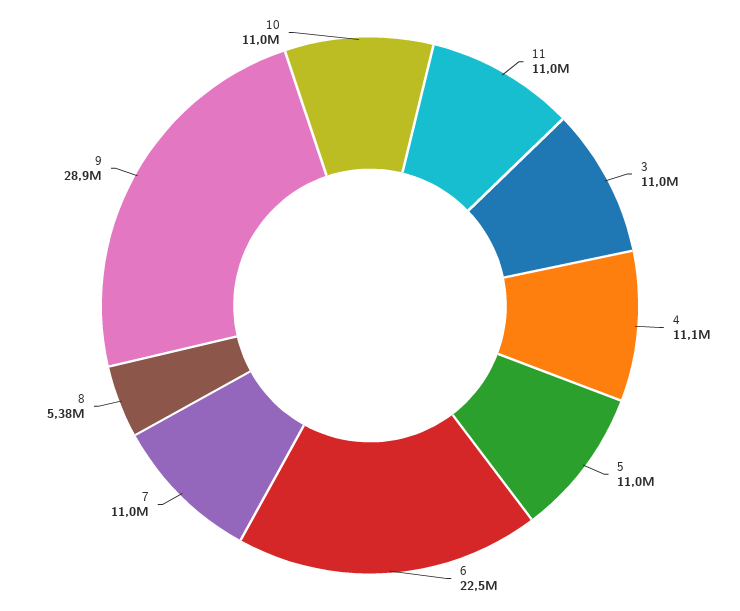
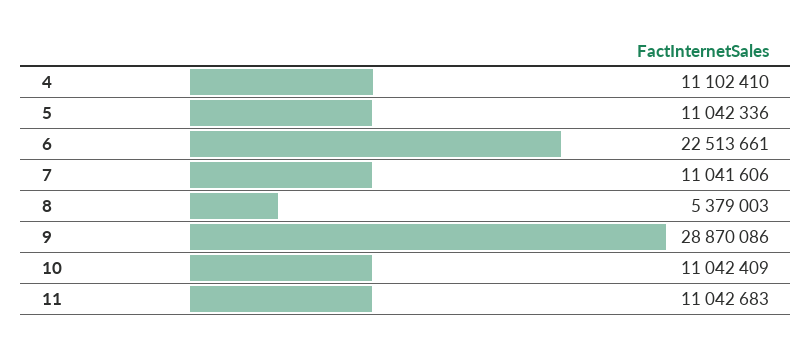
  {
    "11": 11042683,
-   "3": 11000000,
    "4": 11102410,
    "5": 11042336,
    "6": 22513661,
    "7": 11041606,
    "8": 5379003,
    "9": 28870086,
    "10": 11042409
  }

